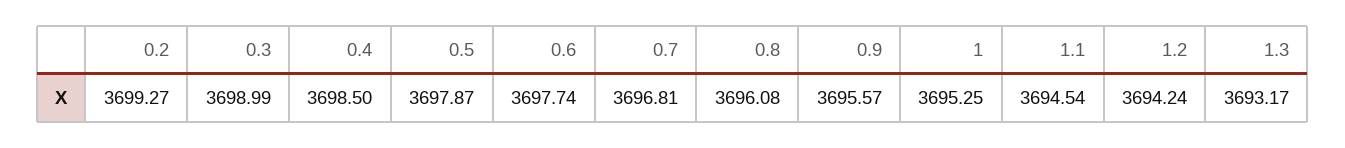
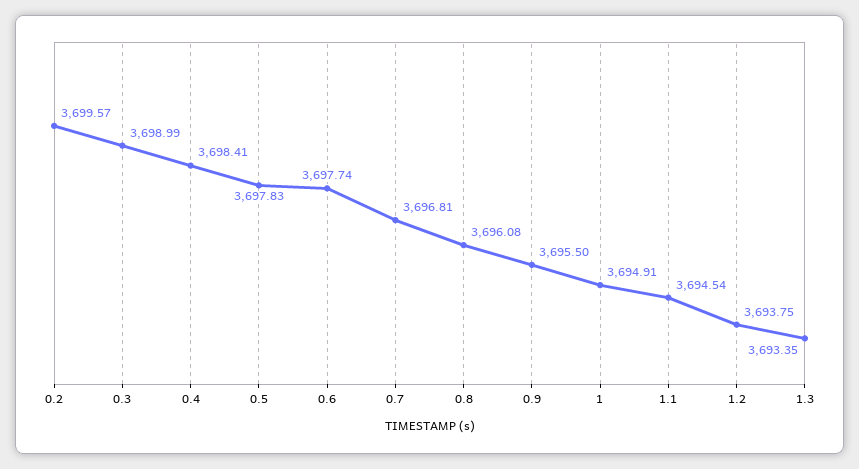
  {
-   "0.2": 3699.27,
+   "0.2": 3699.57,
    "0.3": 3698.99,
-   "0.4": 3698.5,
+   "0.4": 3698.41,
-   "0.5": 3697.87,
+   "0.5": 3697.83,
    "0.6": 3697.74,
    "0.7": 3696.81,
    "0.8": 3696.08,
-   "0.9": 3695.57,
+   "0.9": 3695.5,
-   "1": 3695.25,
+   "1": 3694.91,
    "1.1": 3694.54,
-   "1.2": 3694.24,
+   "1.2": 3693.75,
-   "1.3": 3693.17
+   "1.3": 3693.35
  }

